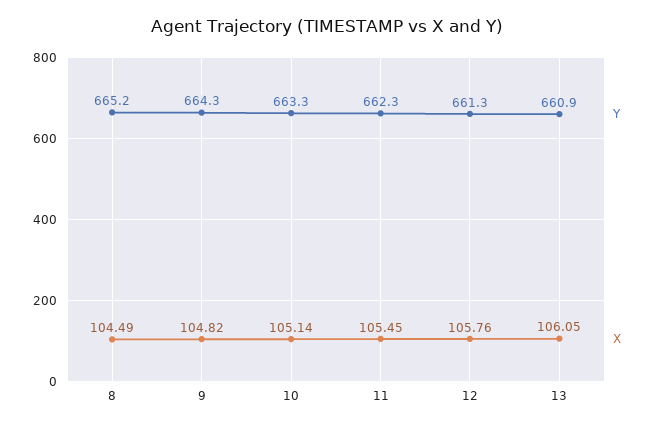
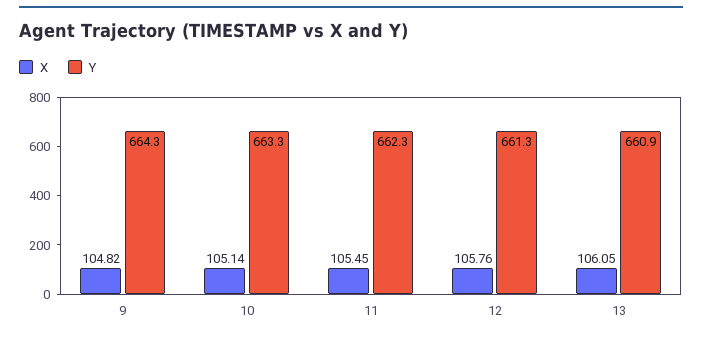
  {
    "Y": {
-     "8": 665.2,
      "9": 664.3,
      "10": 663.3,
      "11": 662.3,
      "12": 661.3,
      "13": 660.9
    },
    "X": {
-     "8": 104.49,
      "9": 104.82,
      "10": 105.14,
      "11": 105.45,
      "12": 105.76,
      "13": 106.05
    }
  }

